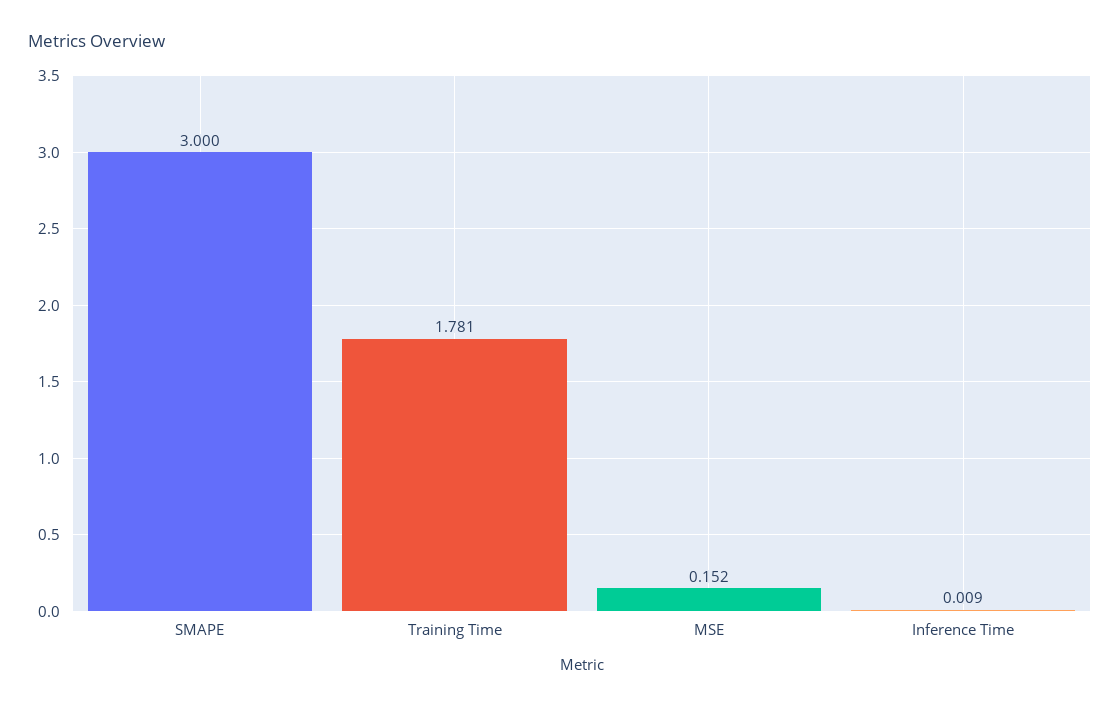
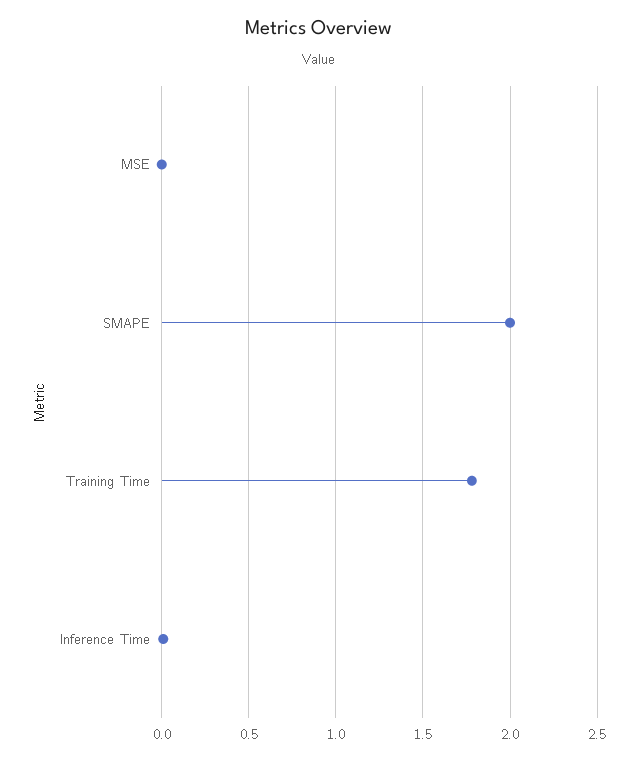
  {
-   "SMAPE": 3,
+   "SMAPE": 2,
    "Training Time": 1.781,
-   "MSE": 0.152,
+   "MSE": 0,
    "Inference Time": 0.009
  }

